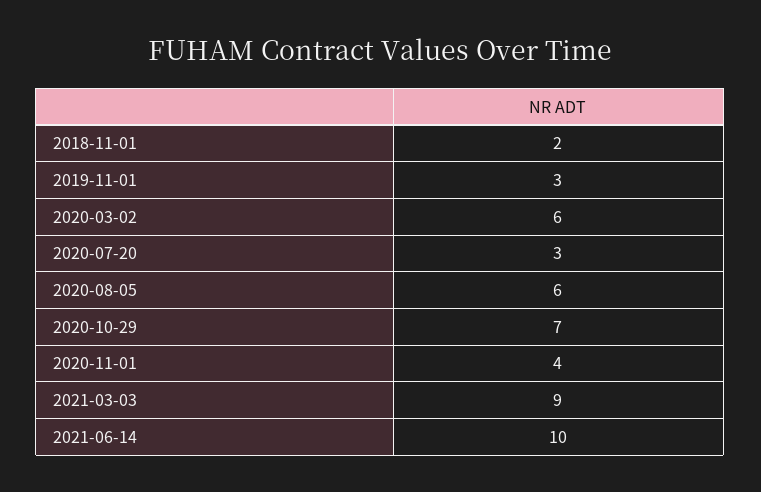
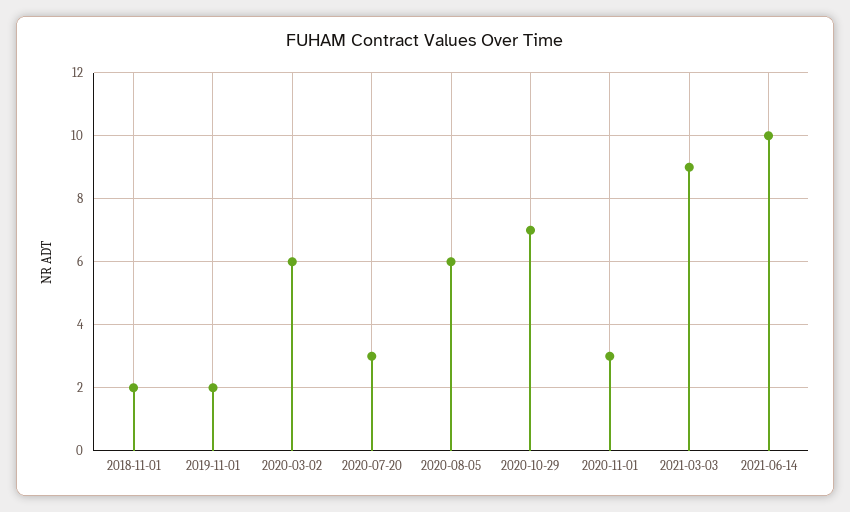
  {
    "2018-11-01": 2,
-   "2019-11-01": 3,
+   "2019-11-01": 2,
    "2020-03-02": 6,
    "2020-07-20": 3,
    "2020-08-05": 6,
    "2020-10-29": 7,
-   "2020-11-01": 4,
+   "2020-11-01": 3,
    "2021-03-03": 9,
    "2021-06-14": 10
  }

